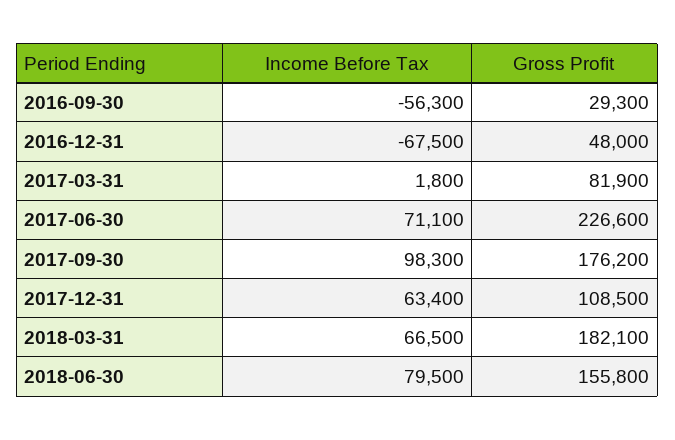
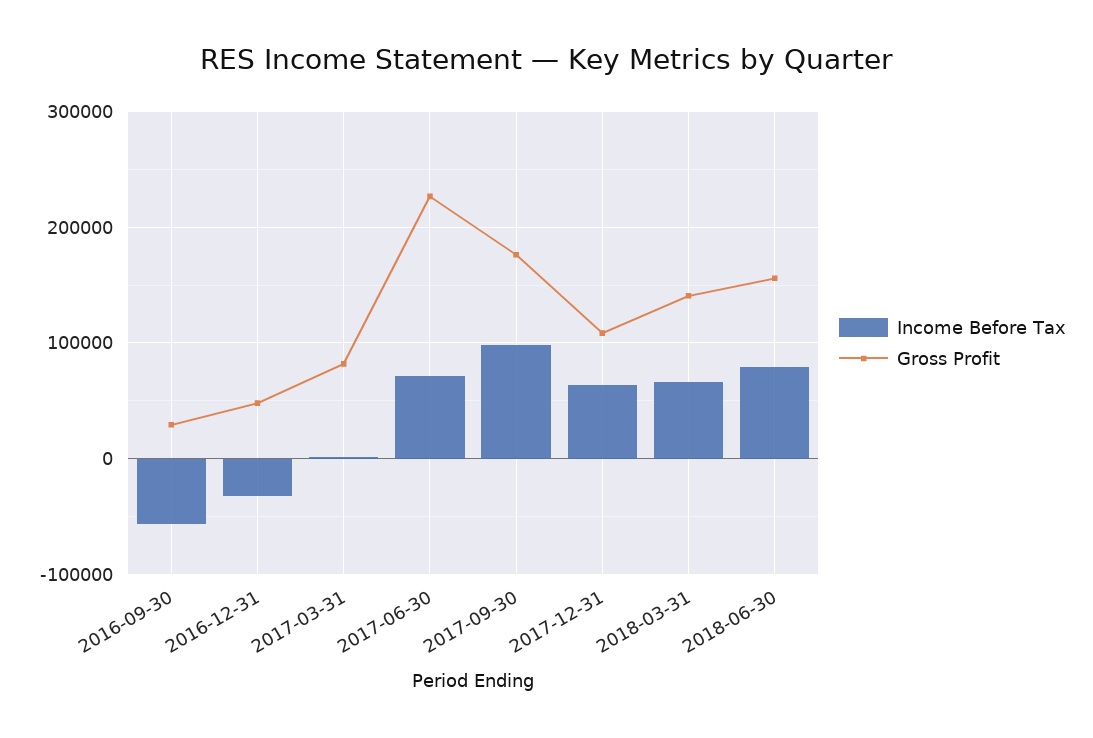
  {
    "Income Before Tax": {
      "2016-09-30": -56300,
-     "2016-12-31": -67500,
+     "2016-12-31": -30000,
      "2017-03-31": 1800,
      "2017-06-30": 71100,
      "2017-09-30": 98300,
      "2017-12-31": 63400,
      "2018-03-31": 66500,
      "2018-06-30": 79500
    },
    "Gross Profit": {
      "2016-09-30": 29300,
      "2016-12-31": 48000,
      "2017-03-31": 81900,
      "2017-06-30": 226600,
      "2017-09-30": 176200,
      "2017-12-31": 108500,
-     "2018-03-31": 182100,
+     "2018-03-31": 140000,
      "2018-06-30": 155800
    }
  }

